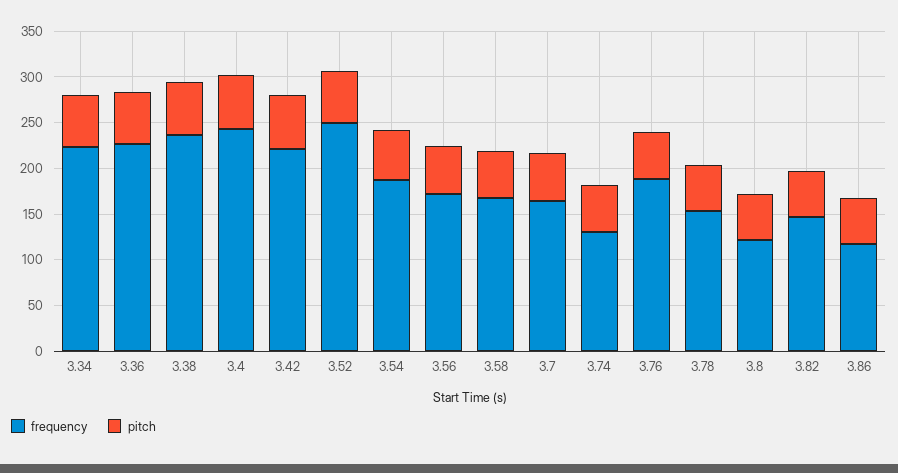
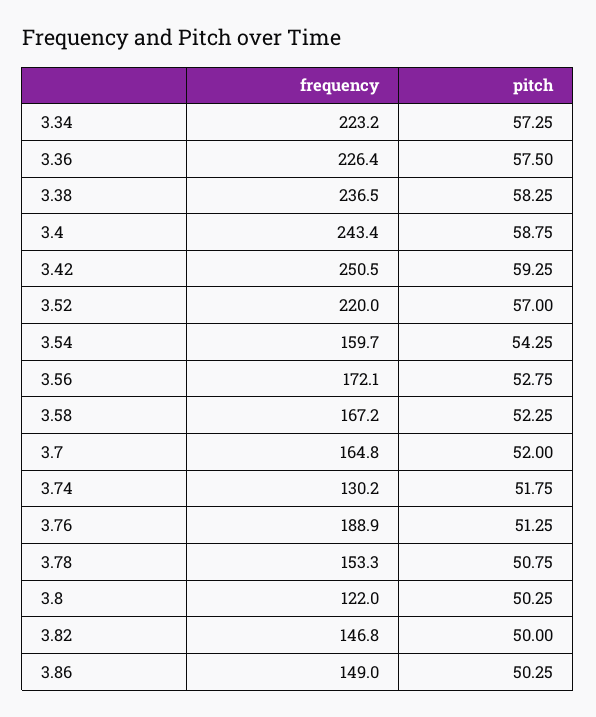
  {
    "frequency": {
      "3.34": 223.2,
      "3.36": 226.4,
      "3.38": 236.5,
      "3.4": 243.4,
-     "3.42": 220,
+     "3.42": 250.5,
-     "3.52": 250,
+     "3.52": 220,
-     "3.54": 190,
+     "3.54": 159.7,
      "3.56": 172.1,
      "3.58": 167.2,
      "3.7": 164.8,
      "3.74": 130.2,
      "3.76": 188.9,
      "3.78": 153.3,
      "3.8": 122,
      "3.82": 146.8,
-     "3.86": 120
+     "3.86": 149
    },
    "pitch": {
      "3.34": 57.25,
      "3.36": 57.5,
      "3.38": 58.25,
      "3.4": 58.75,
      "3.42": 59.25,
      "3.52": 57,
      "3.54": 54.25,
      "3.56": 52.75,
      "3.58": 52.25,
      "3.7": 52,
      "3.74": 51.75,
      "3.76": 51.25,
      "3.78": 50.75,
      "3.8": 50.25,
      "3.82": 50,
      "3.86": 50.25
    }
  }

